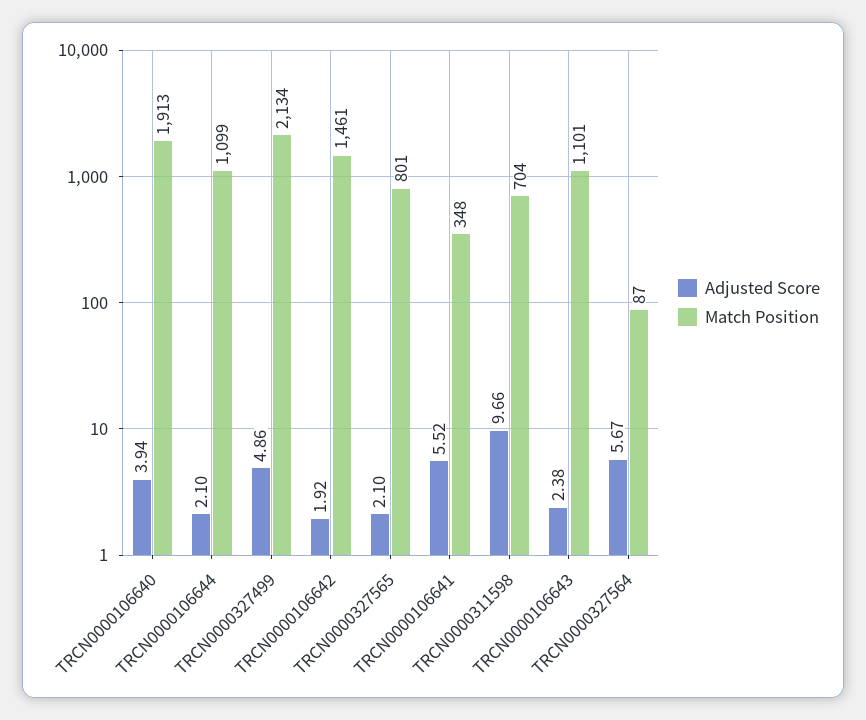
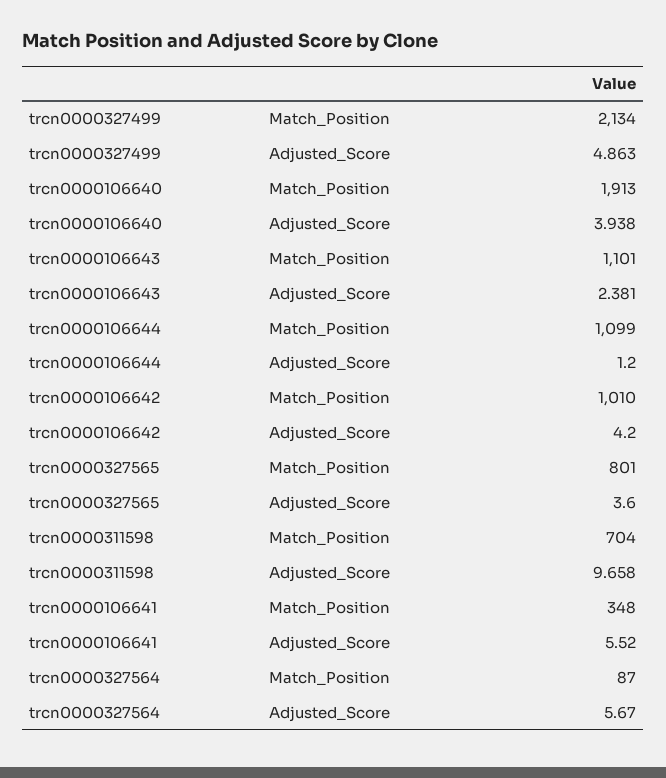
  {
    "Adjusted Score": {
      "TRCN0000106640": 3.938,
-     "TRCN0000106644": 2.1,
+     "TRCN0000106644": 1.2,
      "TRCN0000327499": 4.863,
-     "TRCN0000106642": 1.92,
+     "TRCN0000106642": 4.2,
-     "TRCN0000327565": 2.1,
+     "TRCN0000327565": 3.6,
      "TRCN0000106641": 5.52,
      "TRCN0000311598": 9.658,
      "TRCN0000106643": 2.381,
      "TRCN0000327564": 5.67
    },
    "Match Position": {
      "TRCN0000106640": 1913,
      "TRCN0000106644": 1099,
      "TRCN0000327499": 2134,
-     "TRCN0000106642": 1461,
+     "TRCN0000106642": 1010,
      "TRCN0000327565": 801,
      "TRCN0000106641": 348,
      "TRCN0000311598": 704,
      "TRCN0000106643": 1101,
      "TRCN0000327564": 87
    }
  }

